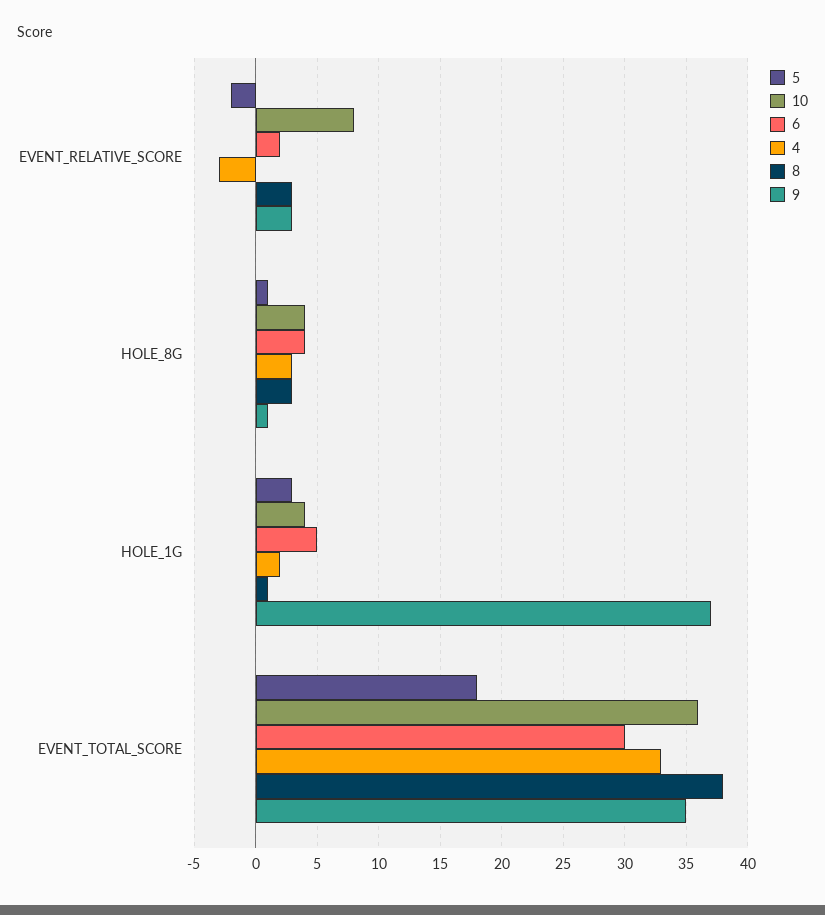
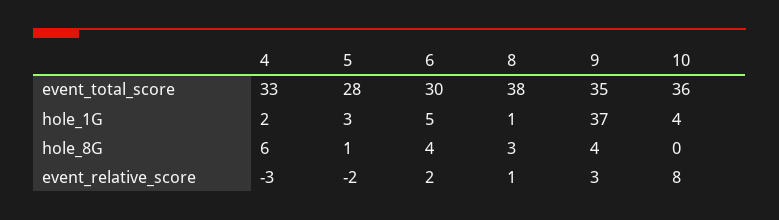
  {
    "5": {
      "EVENT_RELATIVE_SCORE": -2,
      "HOLE_8G": 1,
      "HOLE_1G": 3,
-     "EVENT_TOTAL_SCORE": 18
+     "EVENT_TOTAL_SCORE": 28
    },
    "10": {
      "EVENT_RELATIVE_SCORE": 8,
-     "HOLE_8G": 4,
+     "HOLE_8G": 0,
      "HOLE_1G": 4,
      "EVENT_TOTAL_SCORE": 36
    },
    "6": {
      "EVENT_RELATIVE_SCORE": 2,
      "HOLE_8G": 4,
      "HOLE_1G": 5,
      "EVENT_TOTAL_SCORE": 30
    },
    "4": {
      "EVENT_RELATIVE_SCORE": -3,
-     "HOLE_8G": 3,
+     "HOLE_8G": 6,
      "HOLE_1G": 2,
      "EVENT_TOTAL_SCORE": 33
    },
    "8": {
-     "EVENT_RELATIVE_SCORE": 3,
+     "EVENT_RELATIVE_SCORE": 1,
      "HOLE_8G": 3,
      "HOLE_1G": 1,
      "EVENT_TOTAL_SCORE": 38
    },
    "9": {
      "EVENT_RELATIVE_SCORE": 3,
-     "HOLE_8G": 1,
+     "HOLE_8G": 4,
      "HOLE_1G": 37,
      "EVENT_TOTAL_SCORE": 35
    }
  }

